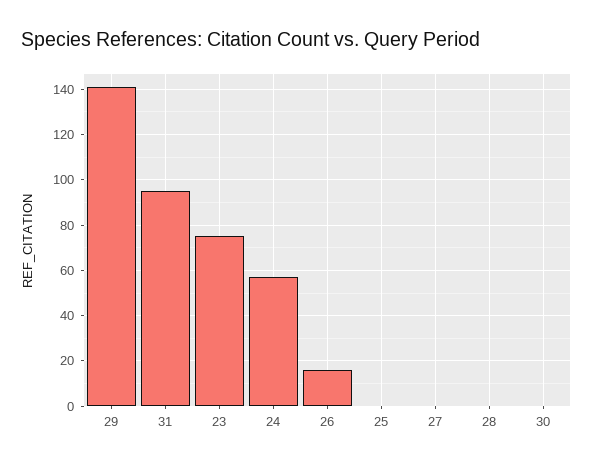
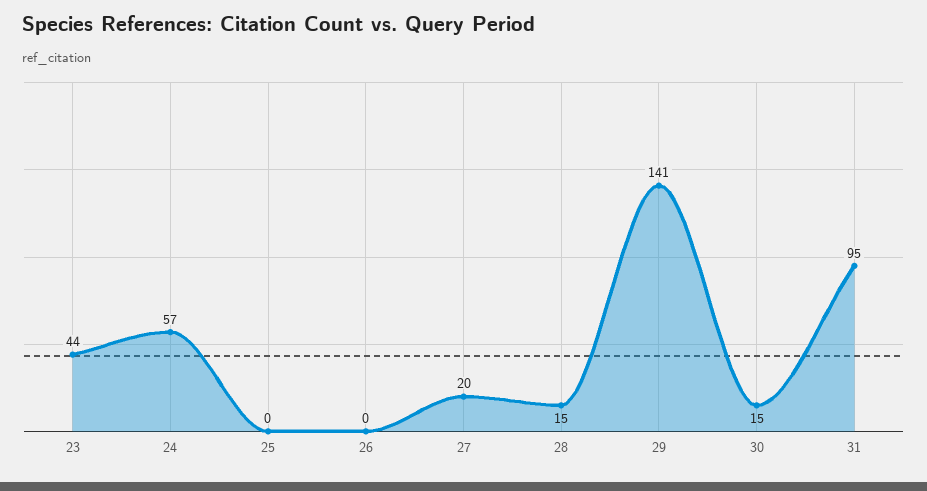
  {
    "29": 141,
    "31": 95,
-   "23": 75,
+   "23": 44,
    "24": 57,
-   "26": 15,
+   "26": 0,
    "25": 0,
-   "27": 0,
+   "27": 20,
-   "28": 0,
+   "28": 15,
-   "30": 0
+   "30": 15
  }

